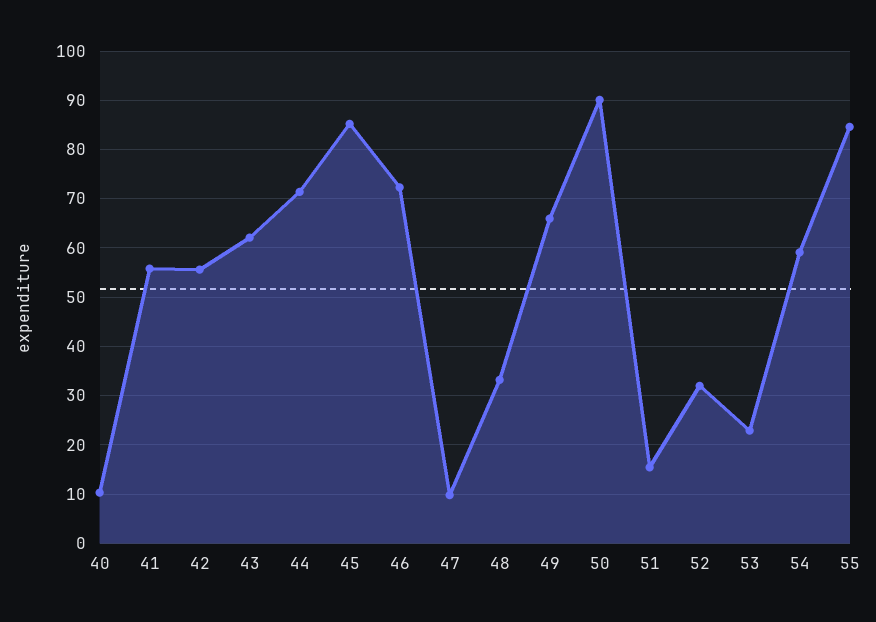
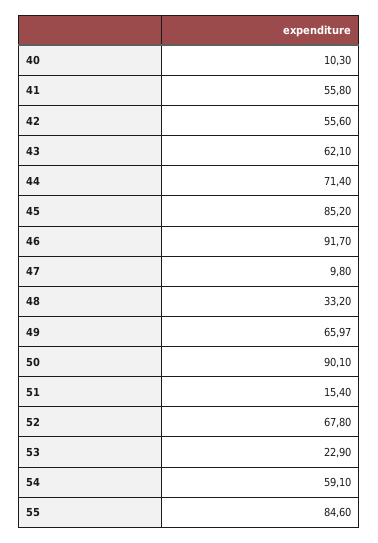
  {
    "40": 10.3,
    "41": 55.8,
    "42": 55.6,
    "43": 62.1,
    "44": 71.4,
    "45": 85.2,
-   "46": 72,
+   "46": 91.7,
    "47": 9.8,
    "48": 33.2,
    "49": 65.97,
    "50": 90.1,
    "51": 15.4,
-   "52": 32,
+   "52": 67.8,
    "53": 22.9,
    "54": 59.1,
    "55": 84.6
  }

